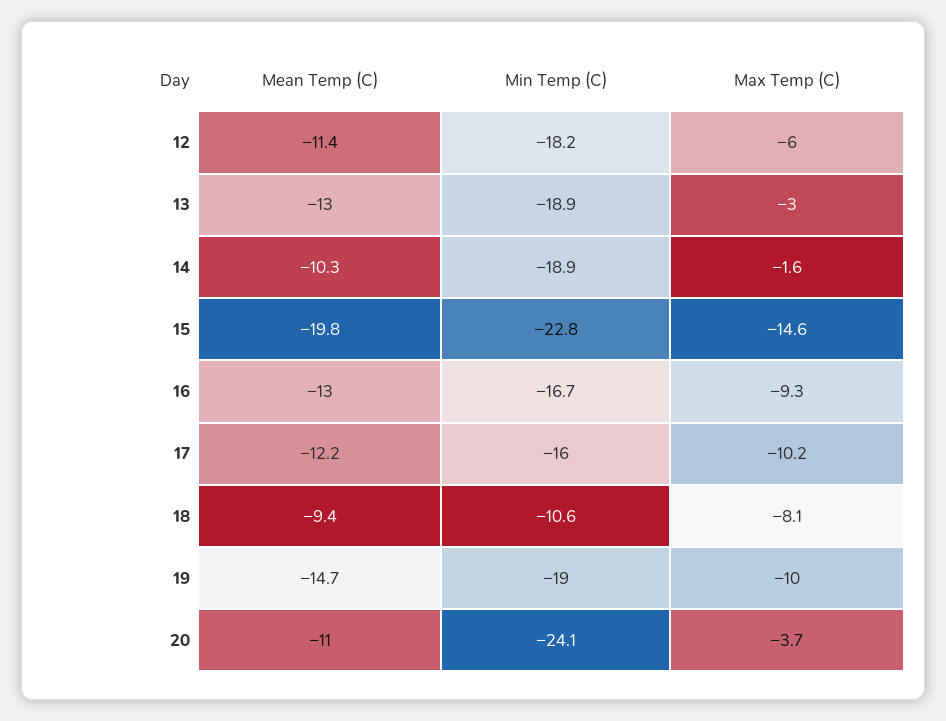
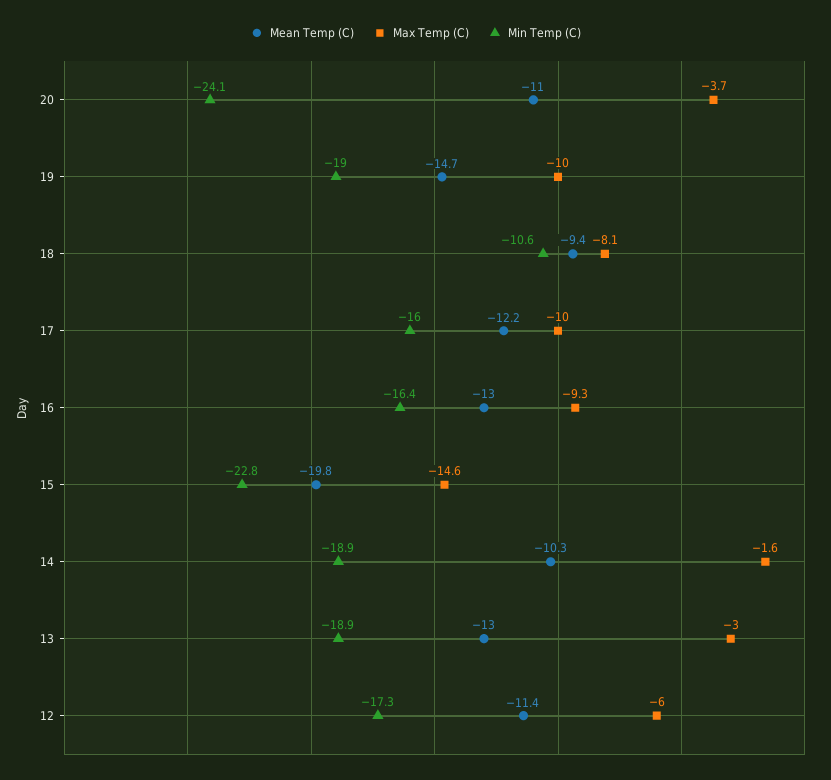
  {
    "Mean Temp (C)": {
      "12": -11.4,
      "13": -13,
      "14": -10.3,
      "15": -19.8,
      "16": -13,
      "17": -12.2,
      "18": -9.4,
      "19": -14.7,
      "20": -11
    },
    "Min Temp (C)": {
-     "12": -18.2,
+     "12": -17.3,
      "13": -18.9,
      "14": -18.9,
      "15": -22.8,
-     "16": -16.7,
+     "16": -16.4,
      "17": -16,
      "18": -10.6,
      "19": -19,
      "20": -24.1
    },
    "Max Temp (C)": {
      "12": -6,
      "13": -3,
      "14": -1.6,
      "15": -14.6,
      "16": -9.3,
-     "17": -10.2,
+     "17": -10,
      "18": -8.1,
      "19": -10,
      "20": -3.7
    }
  }

